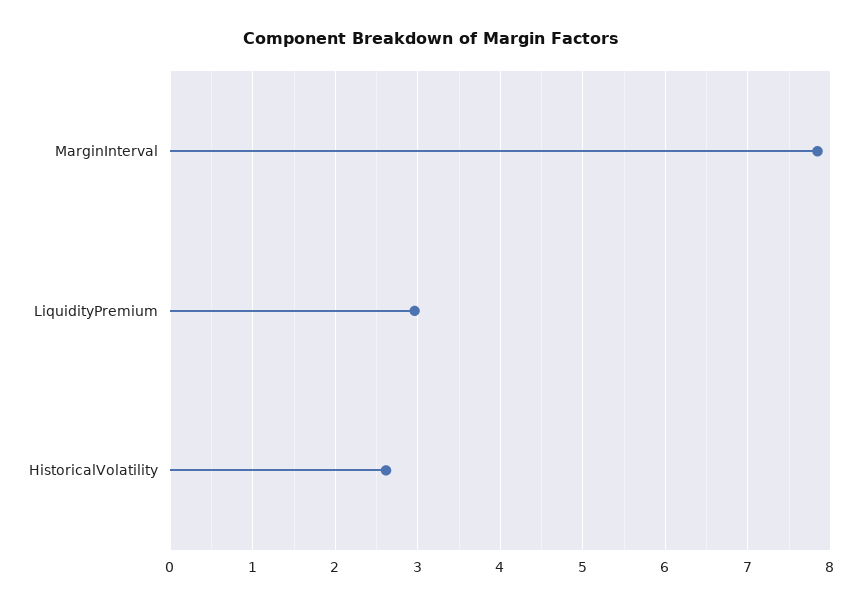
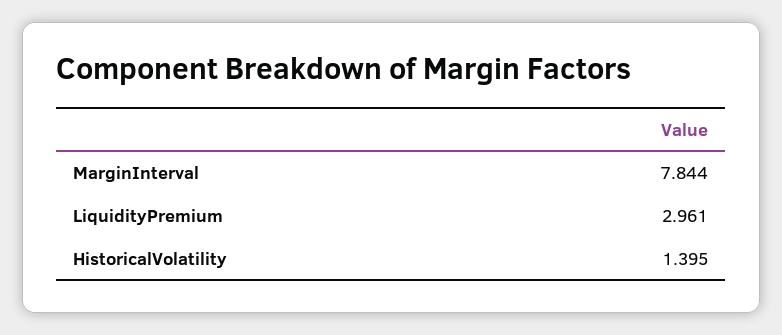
  {
    "MarginInterval": 7.844,
    "LiquidityPremium": 2.961,
-   "HistoricalVolatility": 2.6
+   "HistoricalVolatility": 1.395
  }

